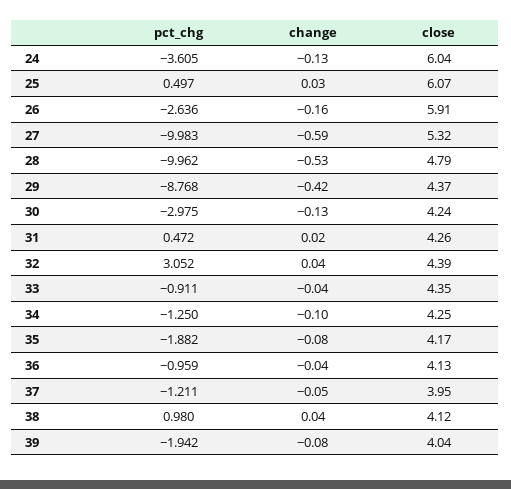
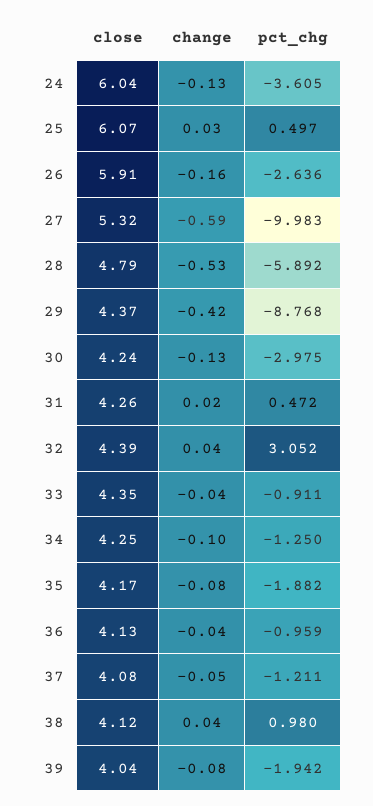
  {
    "pct_chg": {
      "24": -3.605,
      "25": 0.497,
      "26": -2.636,
      "27": -9.983,
-     "28": -9.962,
+     "28": -5.892,
      "29": -8.768,
      "30": -2.975,
      "31": 0.472,
      "32": 3.052,
      "33": -0.911,
      "34": -1.25,
      "35": -1.882,
      "36": -0.959,
      "37": -1.211,
      "38": 0.98,
      "39": -1.942
    },
    "change": {
      "24": -0.13,
      "25": 0.03,
      "26": -0.16,
      "27": -0.59,
      "28": -0.53,
      "29": -0.42,
      "30": -0.13,
      "31": 0.02,
      "32": 0.04,
      "33": -0.04,
      "34": -0.1,
      "35": -0.08,
      "36": -0.04,
      "37": -0.05,
      "38": 0.04,
      "39": -0.08
    },
    "close": {
      "24": 6.04,
      "25": 6.07,
      "26": 5.91,
      "27": 5.32,
      "28": 4.79,
      "29": 4.37,
      "30": 4.24,
      "31": 4.26,
      "32": 4.39,
      "33": 4.35,
      "34": 4.25,
      "35": 4.17,
      "36": 4.13,
-     "37": 3.95,
+     "37": 4.08,
      "38": 4.12,
      "39": 4.04
    }
  }

